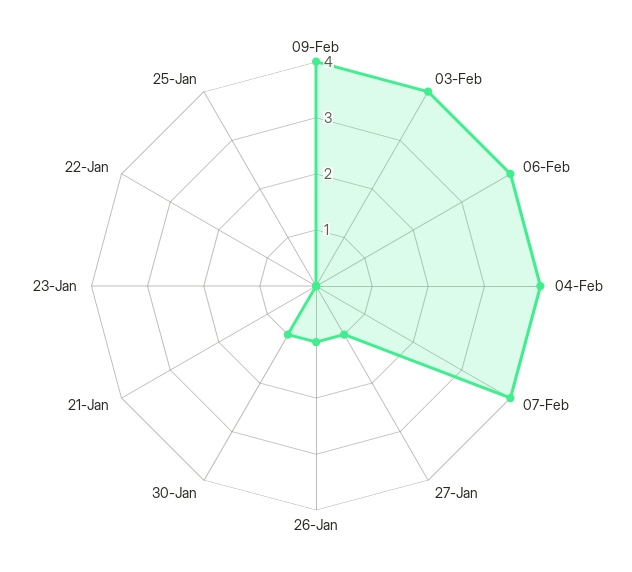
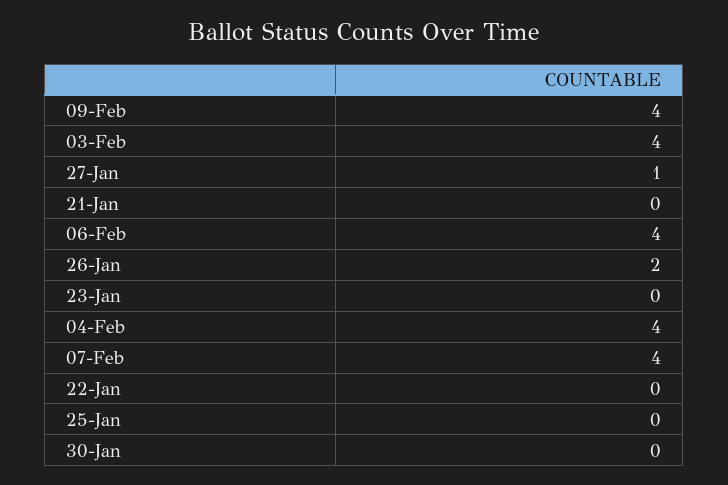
  {
    "09-Feb": 4,
    "03-Feb": 4,
    "06-Feb": 4,
    "04-Feb": 4,
    "07-Feb": 4,
    "27-Jan": 1,
-   "26-Jan": 1,
+   "26-Jan": 2,
-   "30-Jan": 1,
+   "30-Jan": 0,
    "21-Jan": 0,
    "23-Jan": 0,
    "22-Jan": 0,
    "25-Jan": 0
  }

